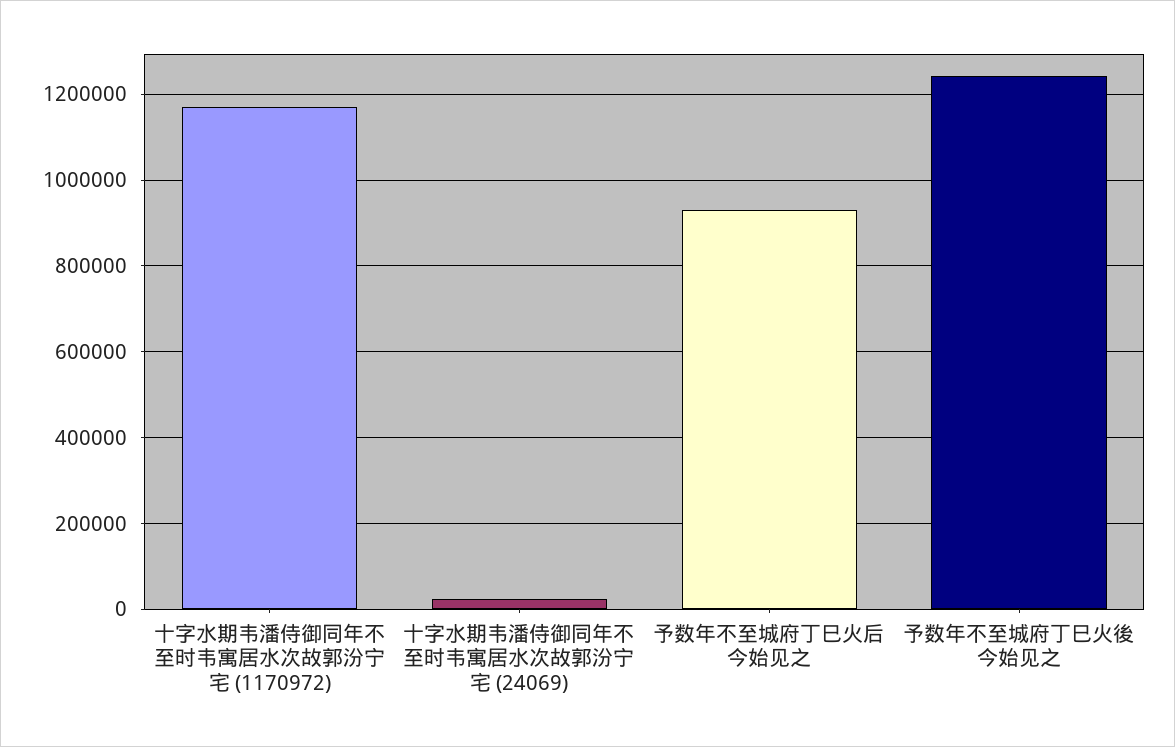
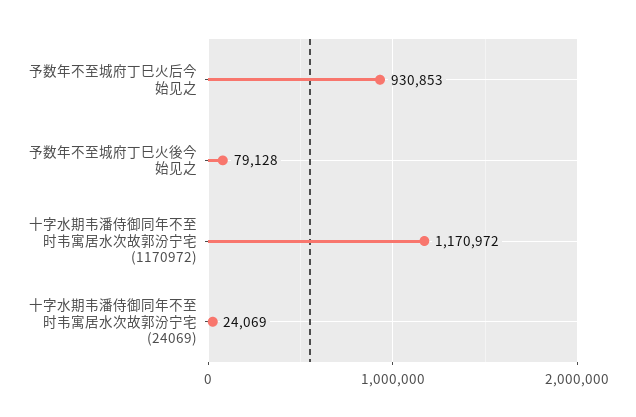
  {
    "十字水期韦潘侍御同年不至时韦寓居水次故郭汾宁宅 (1170972)": 1170972,
    "十字水期韦潘侍御同年不至时韦寓居水次故郭汾宁宅 (24069)": 24069,
    "予数年不至城府丁巳火后今始见之": 930853,
-   "予数年不至城府丁巳火後今始见之": 1240000
+   "予数年不至城府丁巳火後今始见之": 79128
  }

